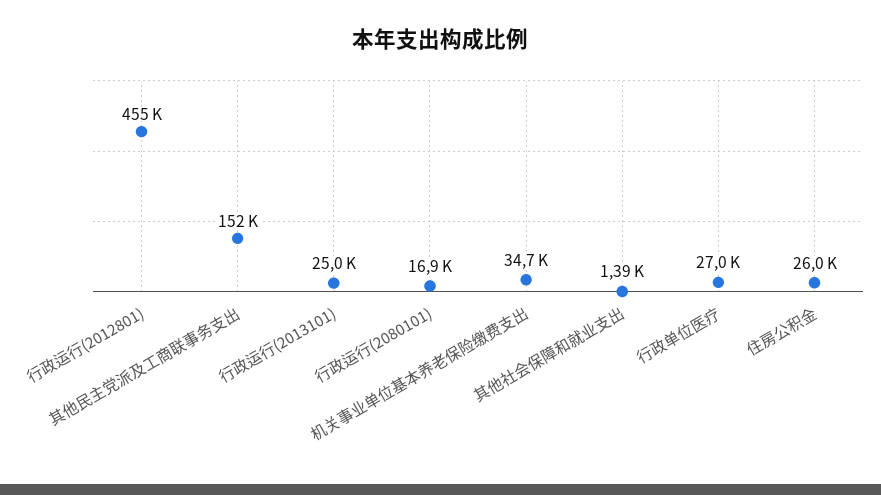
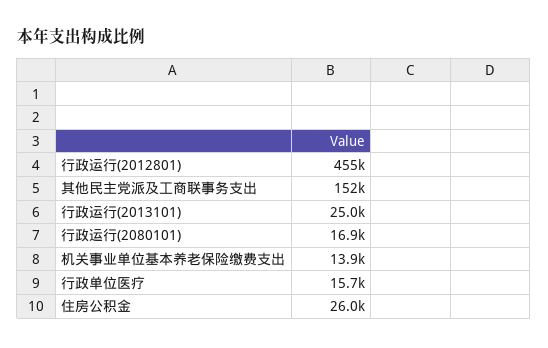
  {
    "行政运行(2012801)": 455000,
    "其他民主党派及工商联事务支出": 152000,
    "行政运行(2013101)": 25000,
    "行政运行(2080101)": 16900,
-   "机关事业单位基本养老保险缴费支出": 34700,
+   "机关事业单位基本养老保险缴费支出": 13900,
-   "其他社会保障和就业支出": 1390,
-   "行政单位医疗": 27000,
+   "行政单位医疗": 15700,
    "住房公积金": 26000
  }

